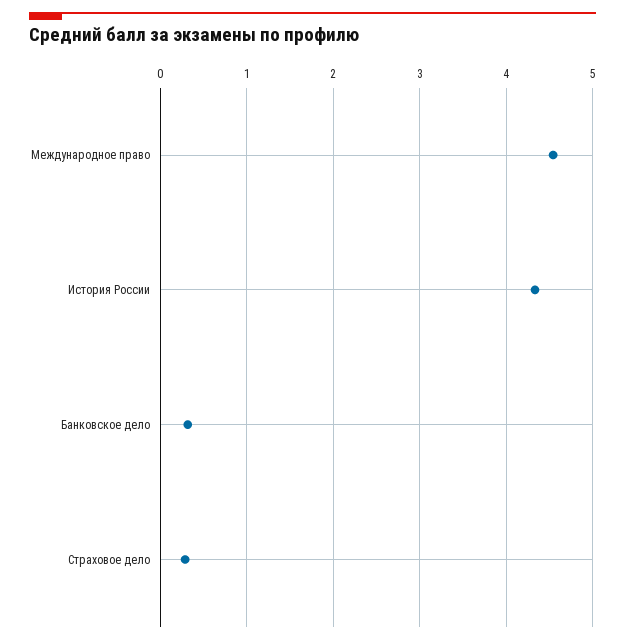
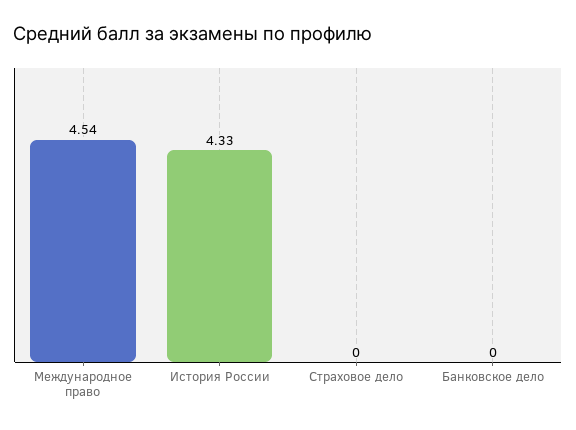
  {
    "Международное право": 4.54,
    "История России": 4.33,
-   "Банковское дело": 0.3,
+   "Банковское дело": 0,
-   "Страховое дело": 0.3
+   "Страховое дело": 0
  }

